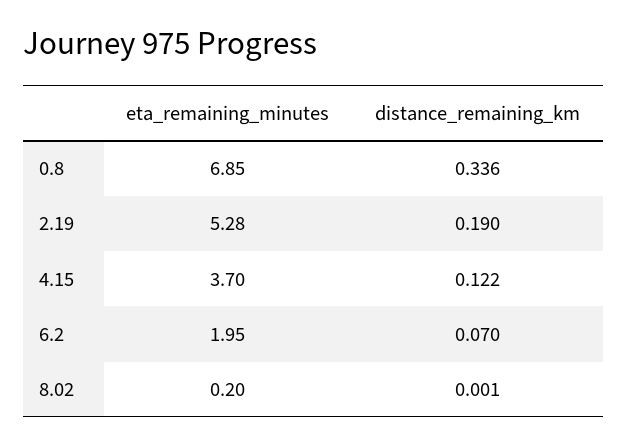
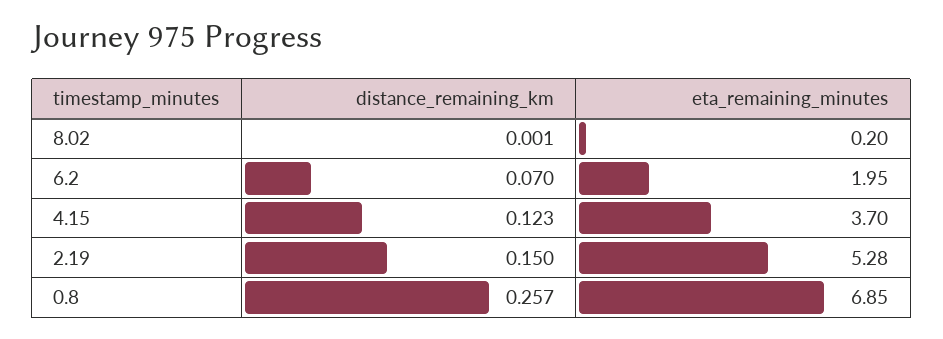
  {
    "eta_remaining_minutes": {
      "0.8": 6.85,
      "2.19": 5.28,
      "4.15": 3.7,
      "6.2": 1.95,
      "8.02": 0.2
    },
    "distance_remaining_km": {
-     "0.8": 0.336,
+     "0.8": 0.257,
-     "2.19": 0.19,
+     "2.19": 0.15,
-     "4.15": 0.122,
+     "4.15": 0.123,
      "6.2": 0.07,
      "8.02": 0.001
    }
  }

